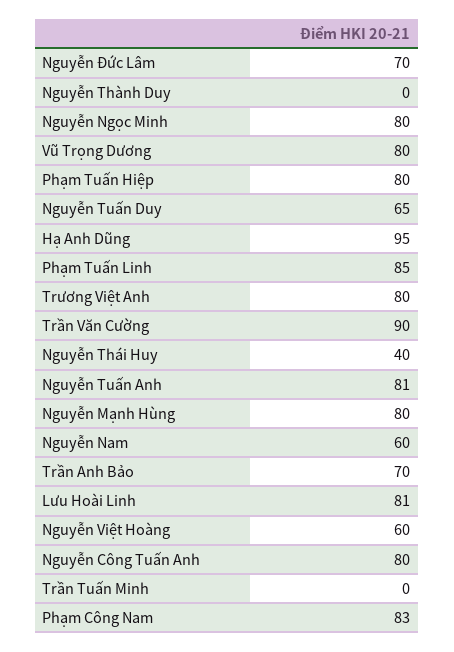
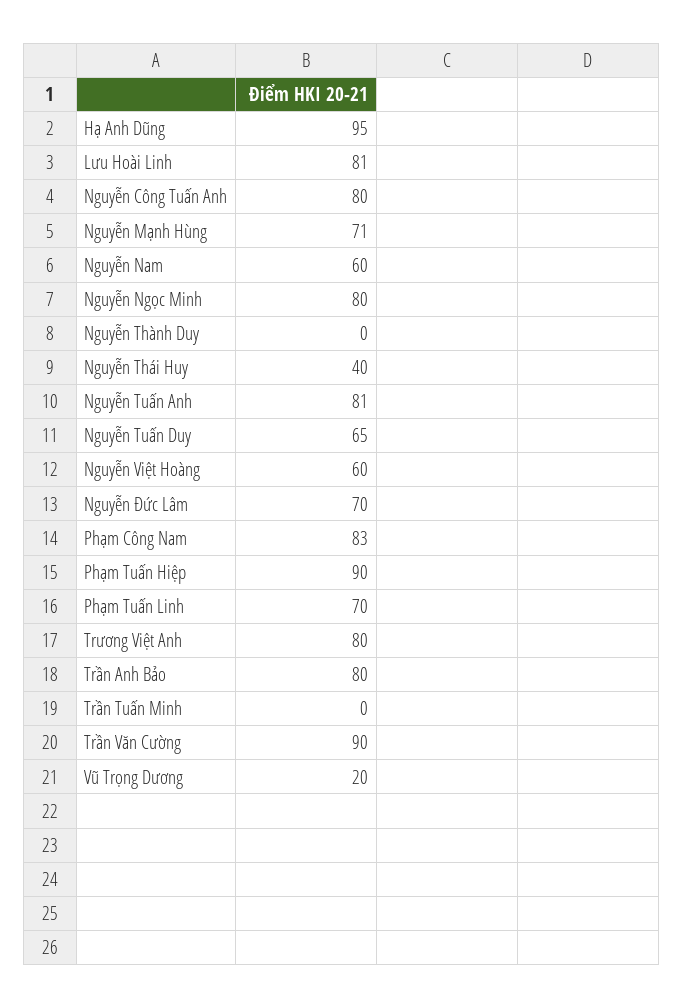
  {
    "Nguyễn Đức Lâm": 70,
    "Nguyễn Thành Duy": 0,
    "Nguyễn Ngọc Minh": 80,
-   "Vũ Trọng Dương": 80,
+   "Vũ Trọng Dương": 20,
-   "Phạm Tuấn Hiệp": 80,
+   "Phạm Tuấn Hiệp": 90,
    "Nguyễn Tuấn Duy": 65,
    "Hạ Anh Dũng": 95,
-   "Phạm Tuấn Linh": 85,
+   "Phạm Tuấn Linh": 70,
    "Trương Việt Anh": 80,
    "Trần Văn Cường": 90,
    "Nguyễn Thái Huy": 40,
    "Nguyễn Tuấn Anh": 81,
-   "Nguyễn Mạnh Hùng": 80,
+   "Nguyễn Mạnh Hùng": 71,
    "Nguyễn Nam": 60,
-   "Trần Anh Bảo": 70,
+   "Trần Anh Bảo": 80,
    "Lưu Hoài Linh": 81,
    "Nguyễn Việt Hoàng": 60,
    "Nguyễn Công Tuấn Anh": 80,
    "Trần Tuấn Minh": 0,
    "Phạm Công Nam": 83
  }

